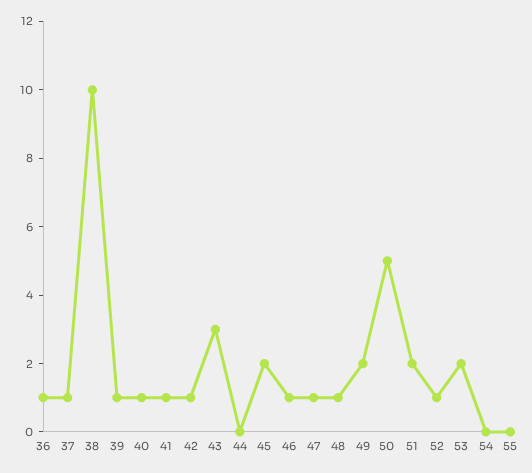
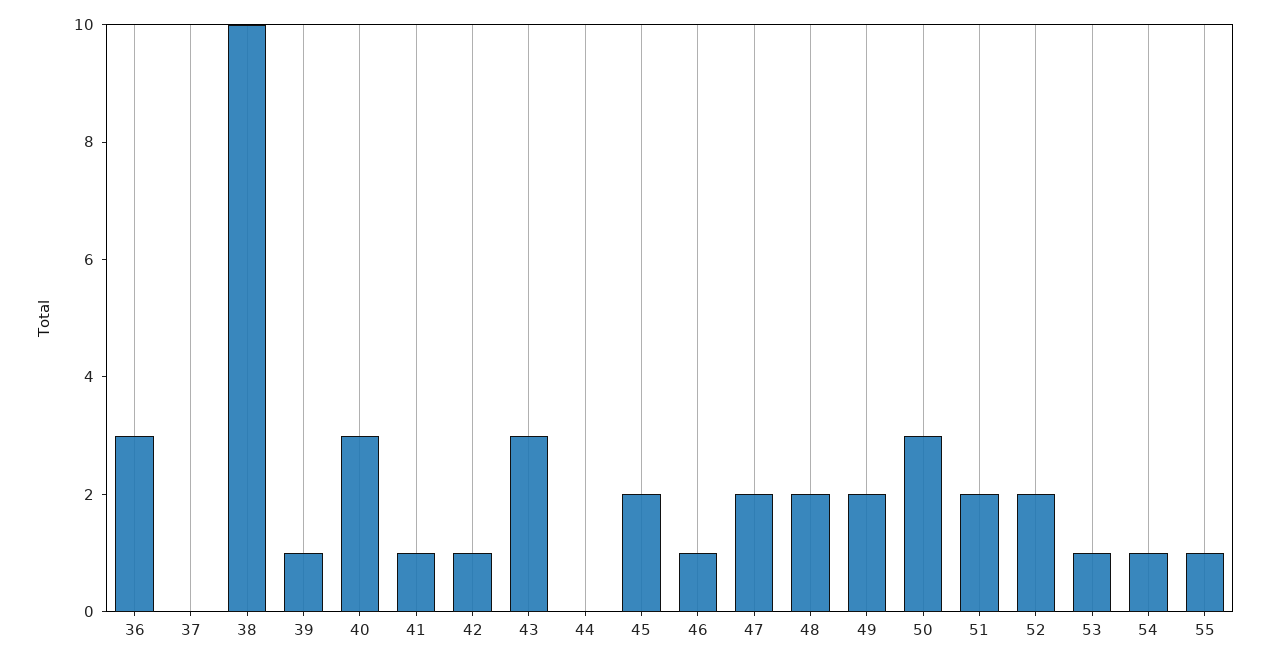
  {
-   "36": 1,
+   "36": 3,
-   "37": 1,
+   "37": 0,
    "38": 10,
    "39": 1,
-   "40": 1,
+   "40": 3,
    "41": 1,
    "42": 1,
    "43": 3,
    "44": 0,
    "45": 2,
    "46": 1,
-   "47": 1,
+   "47": 2,
-   "48": 1,
+   "48": 2,
    "49": 2,
-   "50": 5,
+   "50": 3,
    "51": 2,
-   "52": 1,
+   "52": 2,
-   "53": 2,
+   "53": 1,
-   "54": 0,
+   "54": 1,
-   "55": 0
+   "55": 1
  }

